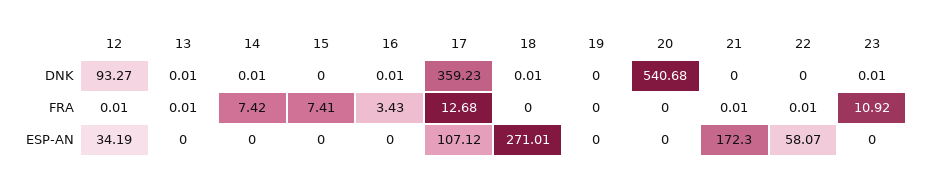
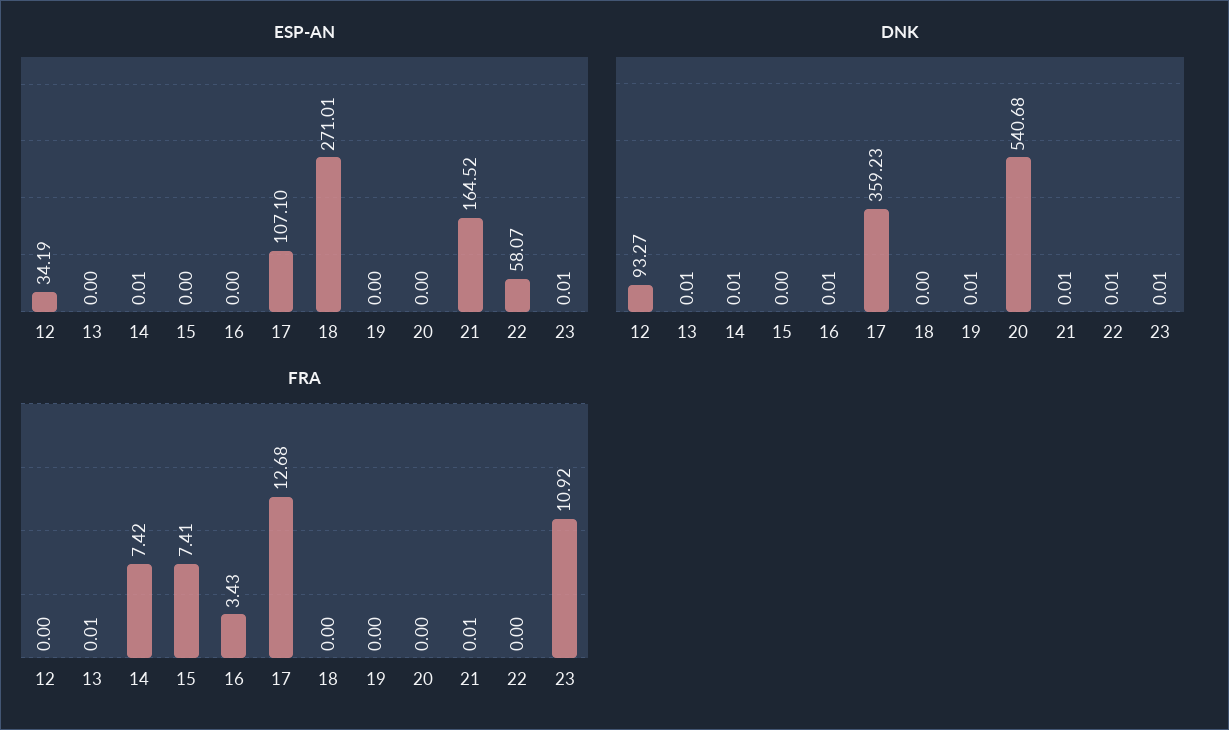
  {
    "DNK": {
      "12": 93.27,
      "13": 0.01,
      "14": 0.01,
      "15": 0,
      "16": 0.01,
      "17": 359.23,
-     "18": 0.01,
+     "18": 0,
-     "19": 0,
+     "19": 0.01,
      "20": 540.68,
-     "21": 0,
+     "21": 0.01,
-     "22": 0,
+     "22": 0.01,
      "23": 0.01
    },
    "FRA": {
-     "12": 0.01,
+     "12": 0,
      "13": 0.01,
      "14": 7.42,
      "15": 7.41,
      "16": 3.43,
      "17": 12.68,
      "18": 0,
      "19": 0,
      "20": 0,
      "21": 0.01,
-     "22": 0.01,
+     "22": 0,
      "23": 10.92
    },
    "ESP-AN": {
      "12": 34.19,
      "13": 0,
-     "14": 0,
+     "14": 0.01,
      "15": 0,
      "16": 0,
-     "17": 107.12,
+     "17": 107.1,
      "18": 271.01,
      "19": 0,
      "20": 0,
-     "21": 172.3,
+     "21": 164.52,
      "22": 58.07,
-     "23": 0
+     "23": 0.01
    }
  }

